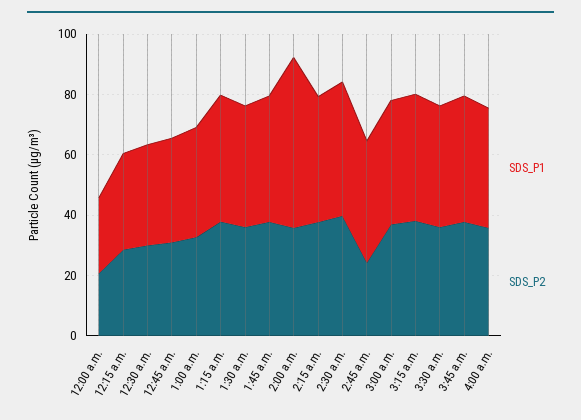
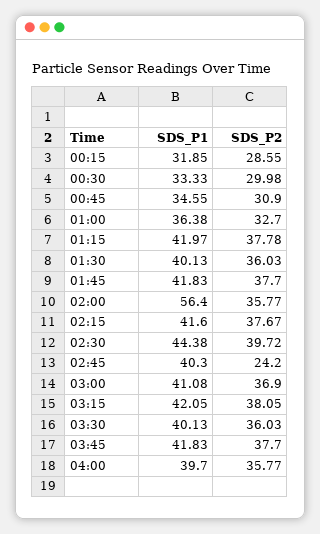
  {
    "SDS_P1": {
-     "12:00 a.m.": 25,
      "12:15 a.m.": 31.85,
      "12:30 a.m.": 33.33,
      "12:45 a.m.": 34.55,
      "1:00 a.m.": 36.38,
      "1:15 a.m.": 41.97,
      "1:30 a.m.": 40.13,
      "1:45 a.m.": 41.83,
      "2:00 a.m.": 56.4,
      "2:15 a.m.": 41.6,
      "2:30 a.m.": 44.38,
      "2:45 a.m.": 40.3,
      "3:00 a.m.": 41.08,
      "3:15 a.m.": 42.05,
      "3:30 a.m.": 40.13,
      "3:45 a.m.": 41.83,
      "4:00 a.m.": 39.7
    },
    "SDS_P2": {
-     "12:00 a.m.": 20,
      "12:15 a.m.": 28.55,
      "12:30 a.m.": 29.98,
      "12:45 a.m.": 30.9,
      "1:00 a.m.": 32.7,
      "1:15 a.m.": 37.78,
      "1:30 a.m.": 36.03,
      "1:45 a.m.": 37.7,
      "2:00 a.m.": 35.77,
      "2:15 a.m.": 37.67,
      "2:30 a.m.": 39.72,
      "2:45 a.m.": 24.2,
      "3:00 a.m.": 36.9,
      "3:15 a.m.": 38.05,
      "3:30 a.m.": 36.03,
      "3:45 a.m.": 37.7,
      "4:00 a.m.": 35.77
    }
  }

